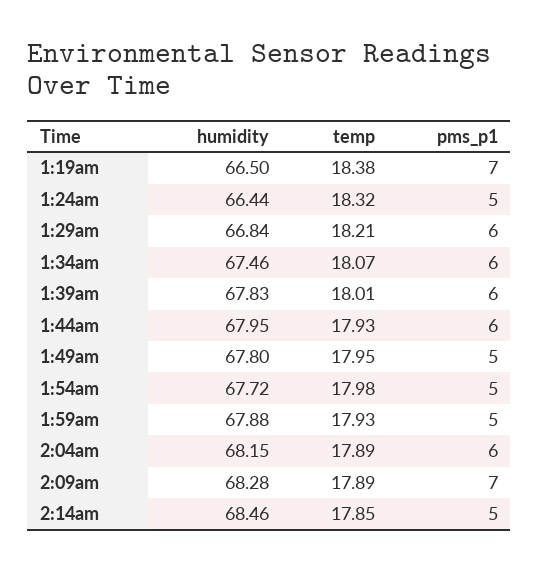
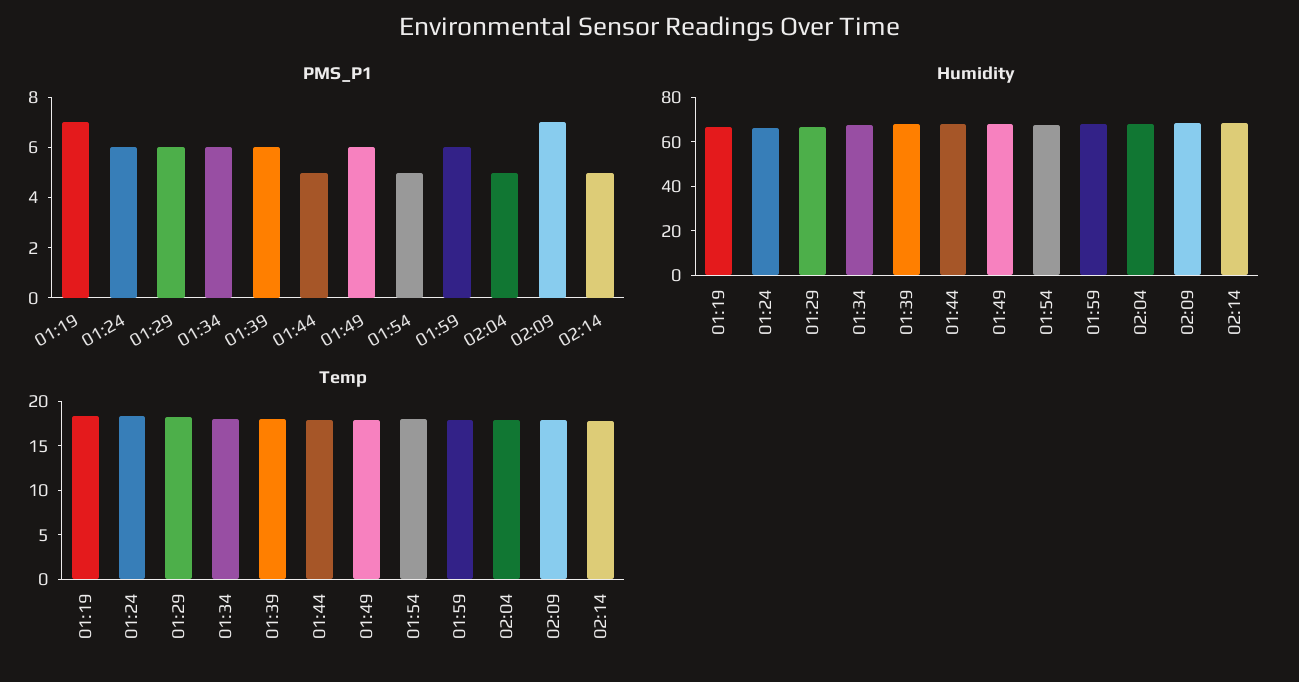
  {
    "humidity": {
      "1:19am": 66.5,
      "1:24am": 66.44,
      "1:29am": 66.84,
      "1:34am": 67.46,
      "1:39am": 67.83,
      "1:44am": 67.95,
      "1:49am": 67.8,
      "1:54am": 67.72,
      "1:59am": 67.88,
      "2:04am": 68.15,
      "2:09am": 68.28,
      "2:14am": 68.46
    },
    "temp": {
      "1:19am": 18.38,
      "1:24am": 18.32,
      "1:29am": 18.21,
      "1:34am": 18.07,
      "1:39am": 18.01,
      "1:44am": 17.93,
      "1:49am": 17.95,
      "1:54am": 17.98,
      "1:59am": 17.93,
      "2:04am": 17.89,
      "2:09am": 17.89,
      "2:14am": 17.85
    },
    "pms_p1": {
      "1:19am": 7,
-     "1:24am": 5,
+     "1:24am": 6,
      "1:29am": 6,
      "1:34am": 6,
      "1:39am": 6,
-     "1:44am": 6,
+     "1:44am": 5,
-     "1:49am": 5,
+     "1:49am": 6,
      "1:54am": 5,
-     "1:59am": 5,
+     "1:59am": 6,
-     "2:04am": 6,
+     "2:04am": 5,
      "2:09am": 7,
      "2:14am": 5
    }
  }

